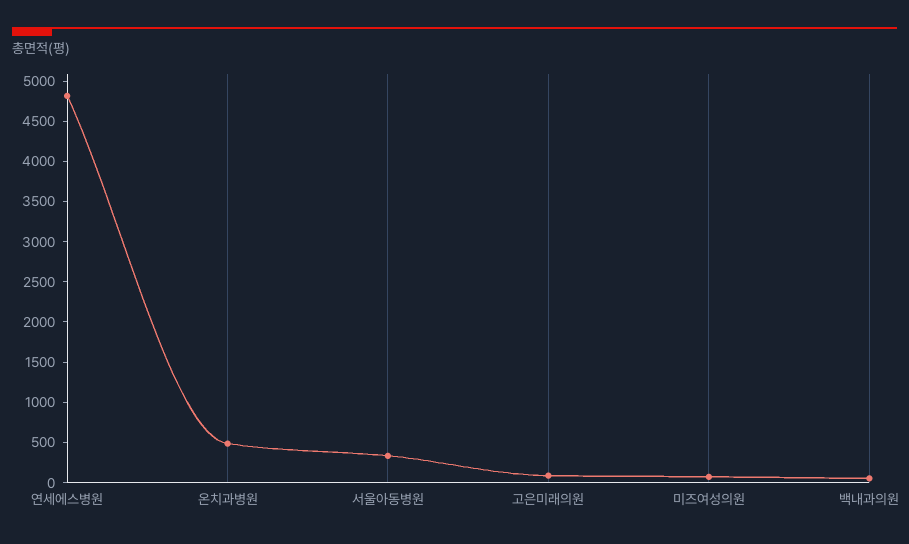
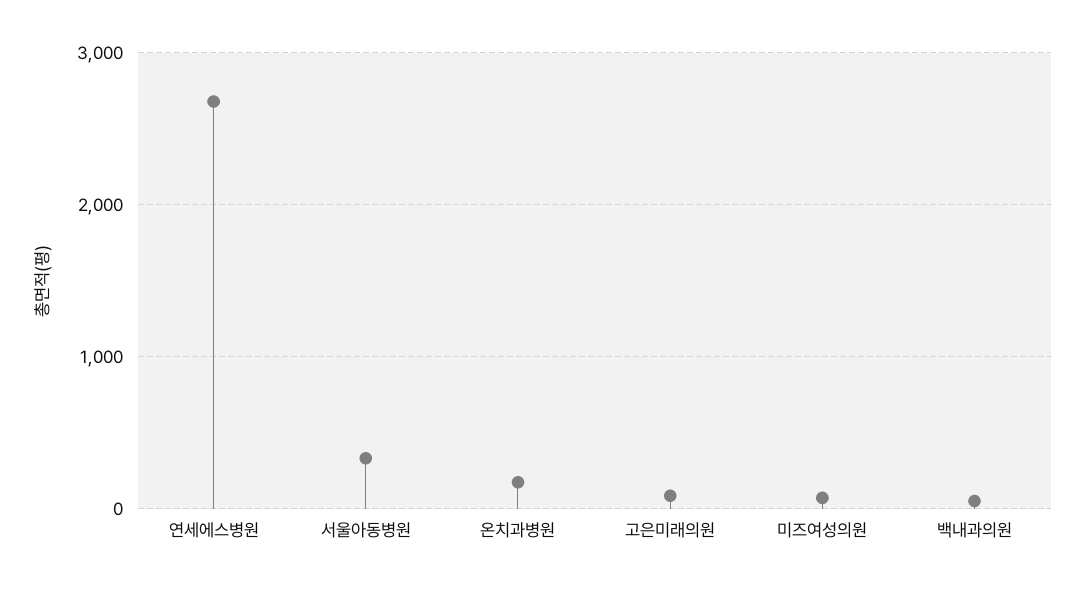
  {
-   "연세에스병원": 4800,
+   "연세에스병원": 2700,
-   "온치과병원": 500,
+   "온치과병원": 200,
    "서울아동병원": 300,
    "고은미래의원": 100,
    "미즈여성의원": 100,
    "백내과의원": 100
  }

